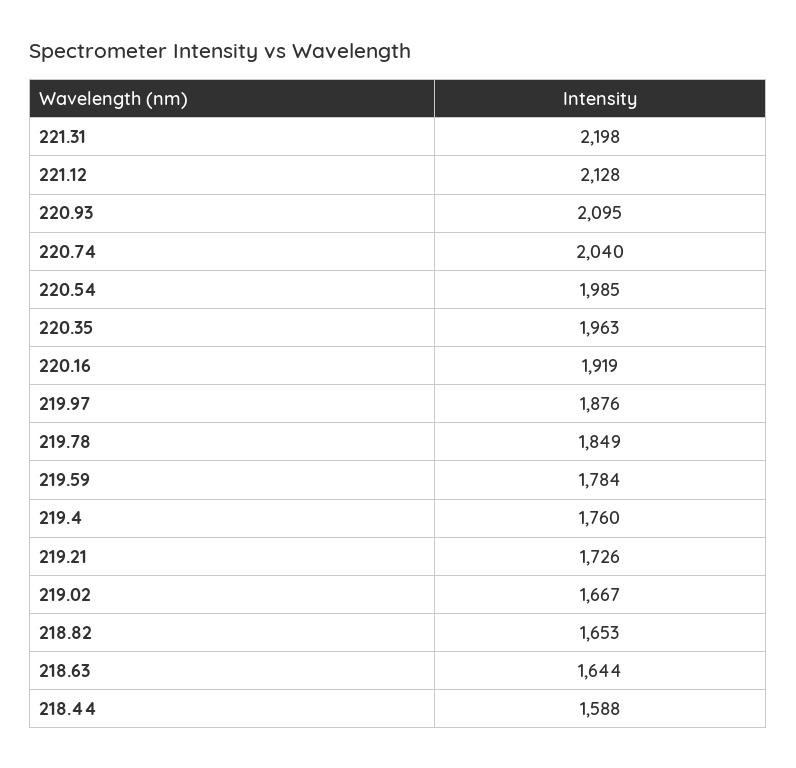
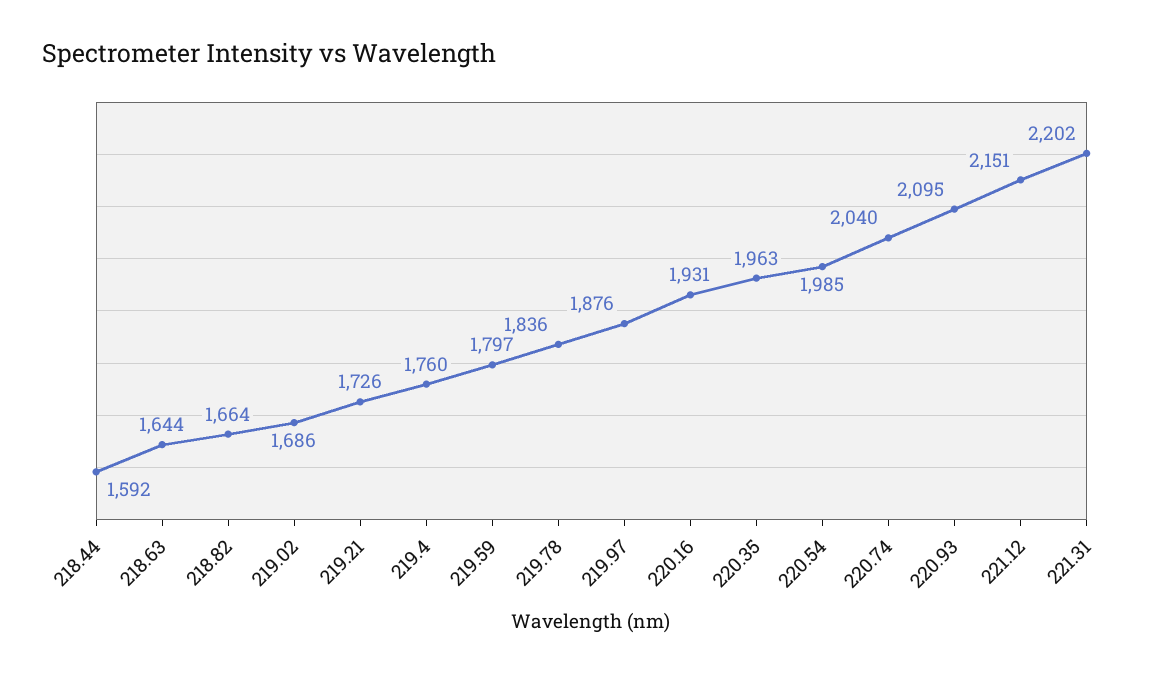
  {
-   "221.31": 2198,
+   "221.31": 2202,
-   "221.12": 2128,
+   "221.12": 2151,
    "220.93": 2095,
    "220.74": 2040,
    "220.54": 1985,
    "220.35": 1963,
-   "220.16": 1919,
+   "220.16": 1931,
    "219.97": 1876,
-   "219.78": 1849,
+   "219.78": 1836,
-   "219.59": 1784,
+   "219.59": 1797,
    "219.4": 1760,
    "219.21": 1726,
-   "219.02": 1667,
+   "219.02": 1686,
-   "218.82": 1653,
+   "218.82": 1664,
    "218.63": 1644,
-   "218.44": 1588
+   "218.44": 1592
  }

